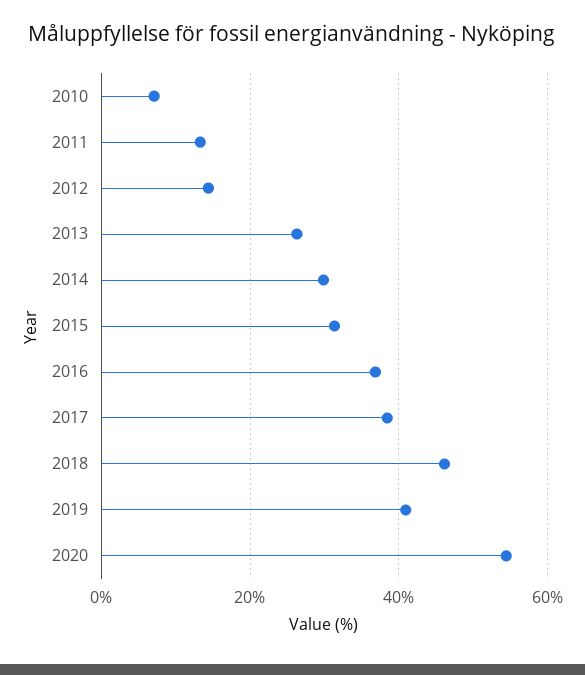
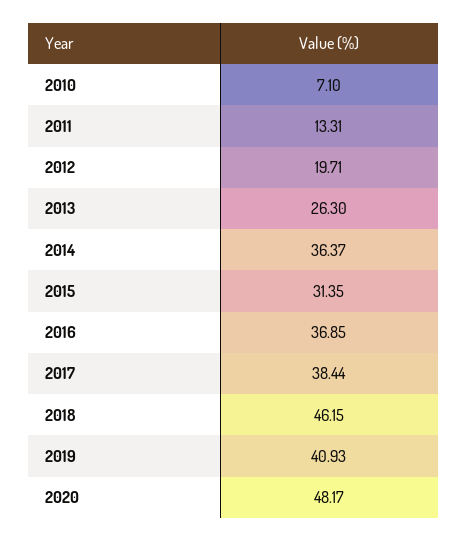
  {
    "2010": 7.1,
    "2011": 13.31,
-   "2012": 14,
+   "2012": 19.71,
    "2013": 26.3,
-   "2014": 30,
+   "2014": 36.37,
    "2015": 31.35,
    "2016": 36.85,
    "2017": 38.44,
    "2018": 46.15,
    "2019": 40.93,
-   "2020": 54
+   "2020": 48.17
  }

